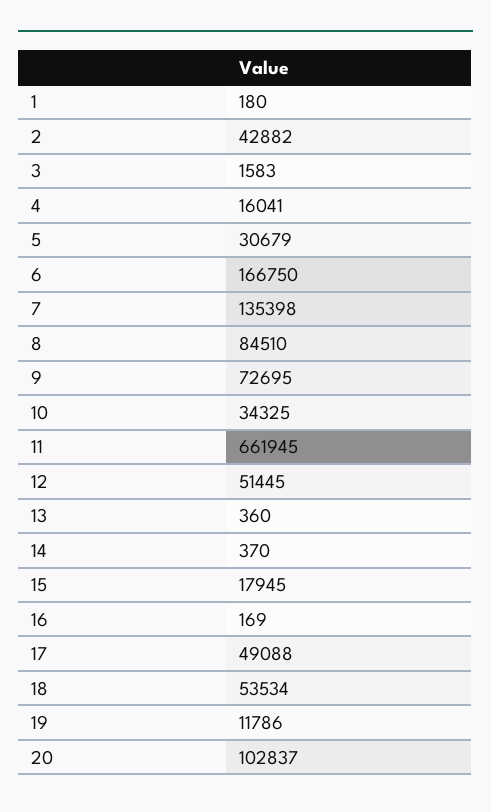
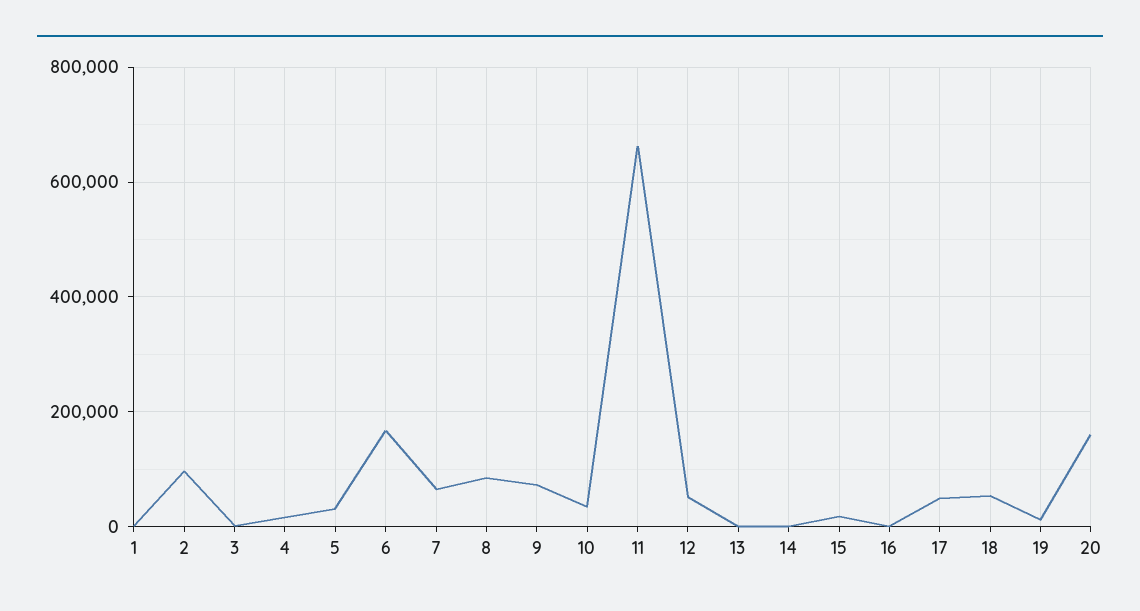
  {
    "1": 180,
-   "2": 42882,
+   "2": 100000,
    "3": 1583,
    "4": 16041,
    "5": 30679,
    "6": 166750,
-   "7": 135398,
+   "7": 60000,
    "8": 84510,
    "9": 72695,
    "10": 34325,
    "11": 661945,
    "12": 51445,
    "13": 360,
    "14": 370,
    "15": 17945,
    "16": 169,
    "17": 49088,
    "18": 53534,
    "19": 11786,
-   "20": 102837
+   "20": 160000
  }

